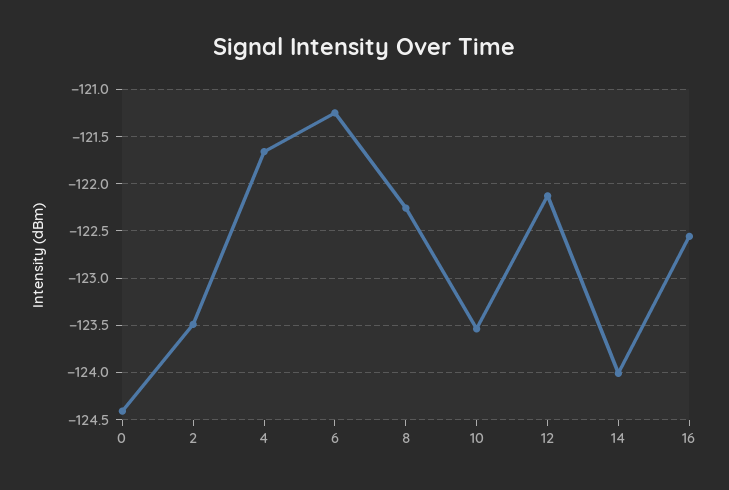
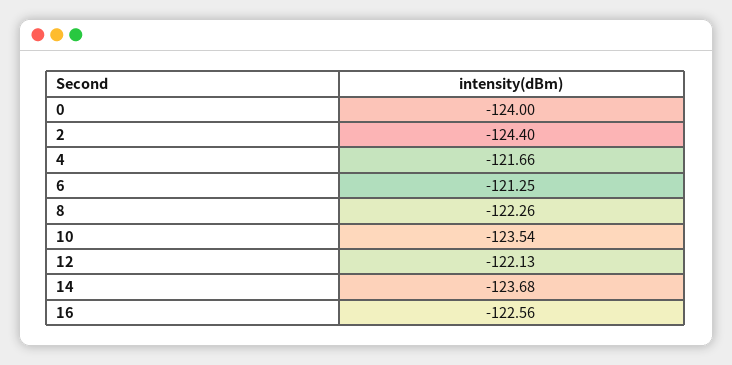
  {
-   "0": -124.4,
+   "0": -124,
-   "2": -123.5,
+   "2": -124.4,
    "4": -121.66,
    "6": -121.25,
    "8": -122.26,
    "10": -123.54,
    "12": -122.13,
-   "14": -124,
+   "14": -123.68,
    "16": -122.56
  }

